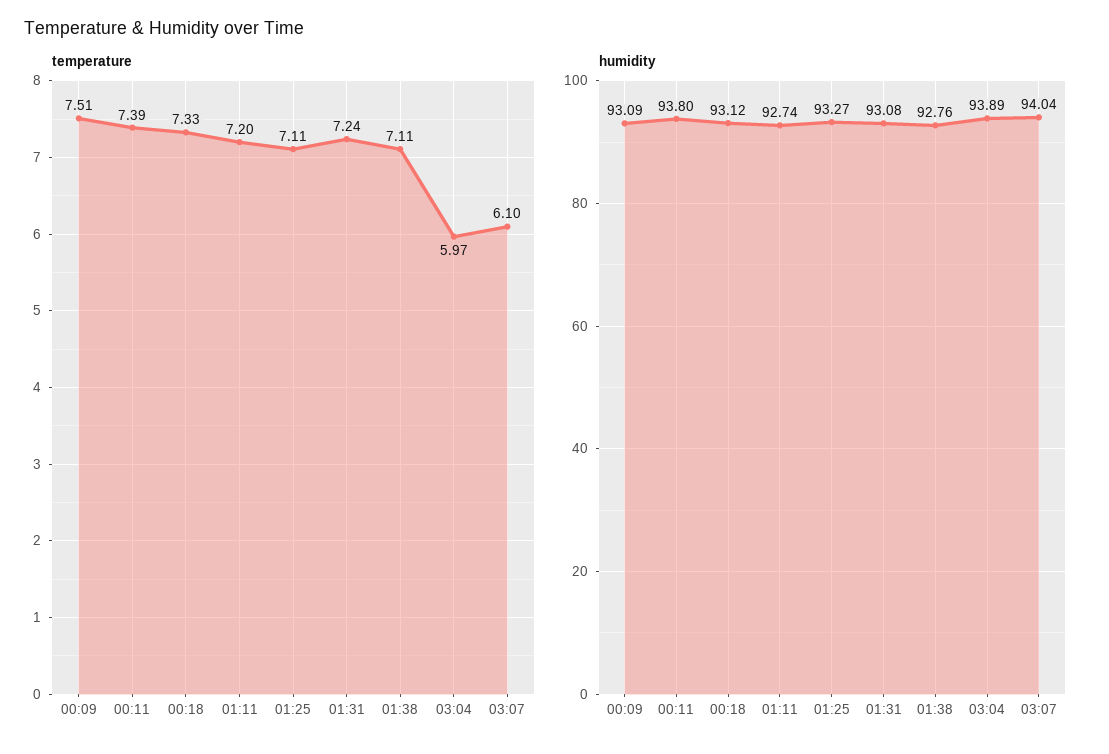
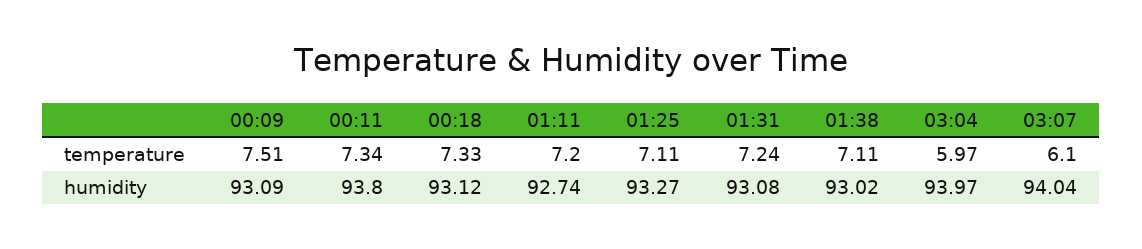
  {
    "temperature": {
      "00:09": 7.51,
-     "00:11": 7.39,
+     "00:11": 7.34,
      "00:18": 7.33,
      "01:11": 7.2,
      "01:25": 7.11,
      "01:31": 7.24,
      "01:38": 7.11,
      "03:04": 5.97,
      "03:07": 6.1
    },
    "humidity": {
      "00:09": 93.09,
      "00:11": 93.8,
      "00:18": 93.12,
      "01:11": 92.74,
      "01:25": 93.27,
      "01:31": 93.08,
-     "01:38": 92.76,
+     "01:38": 93.02,
-     "03:04": 93.89,
+     "03:04": 93.97,
      "03:07": 94.04
    }
  }

